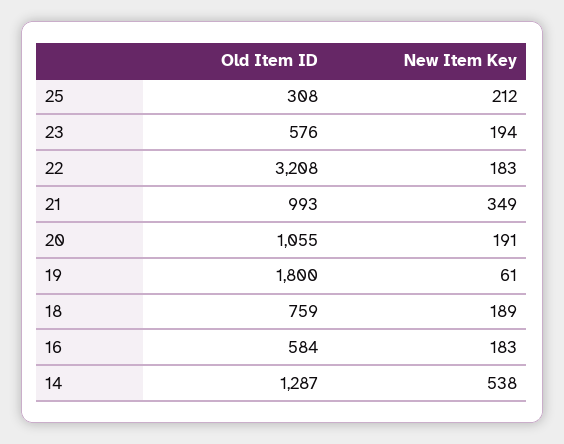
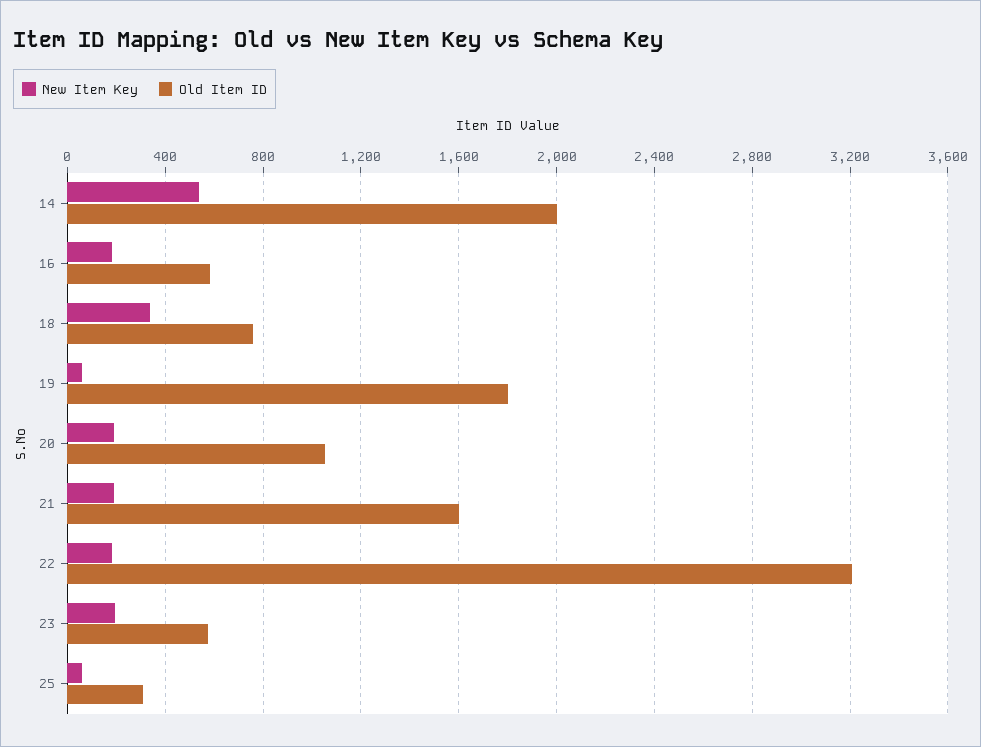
  {
    "Old Item ID": {
      "25": 308,
      "23": 576,
      "22": 3208,
-     "21": 993,
+     "21": 1600,
      "20": 1055,
      "19": 1800,
      "18": 759,
      "16": 584,
-     "14": 1287
+     "14": 2000
    },
    "New Item Key": {
-     "25": 212,
+     "25": 50,
      "23": 194,
      "22": 183,
-     "21": 349,
+     "21": 200,
      "20": 191,
      "19": 61,
-     "18": 189,
+     "18": 350,
      "16": 183,
      "14": 538
    }
  }

